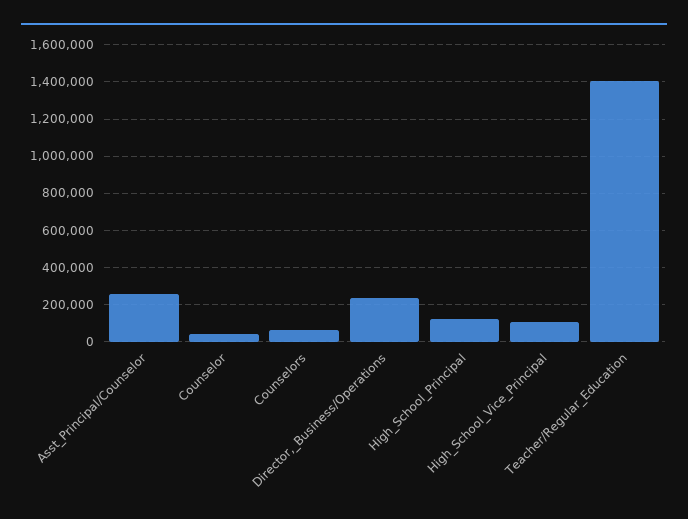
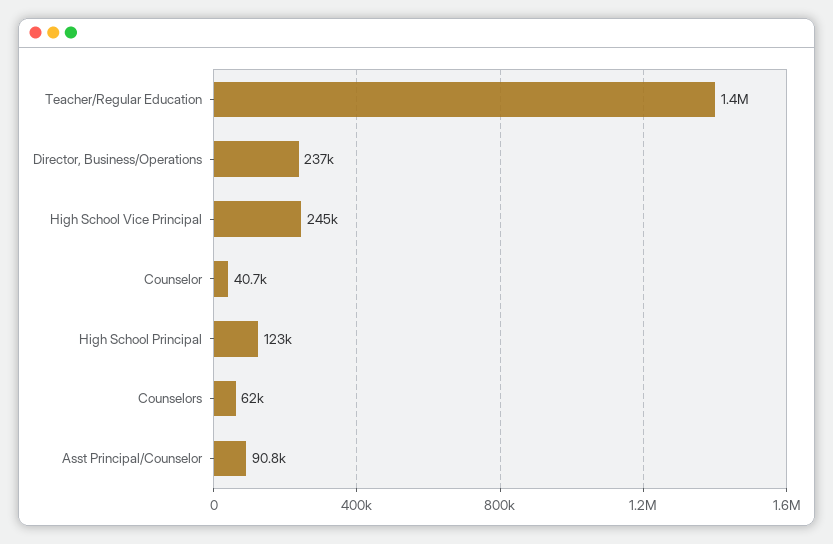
  {
-   "Asst_Principal/Counselor": 250000,
+   "Asst_Principal/Counselor": 90800,
    "Counselor": 40700,
    "Counselors": 62000,
    "Director,_Business/Operations": 237000,
    "High_School_Principal": 123000,
-   "High_School_Vice_Principal": 100000,
+   "High_School_Vice_Principal": 245000,
    "Teacher/Regular_Education": 1400000
  }

